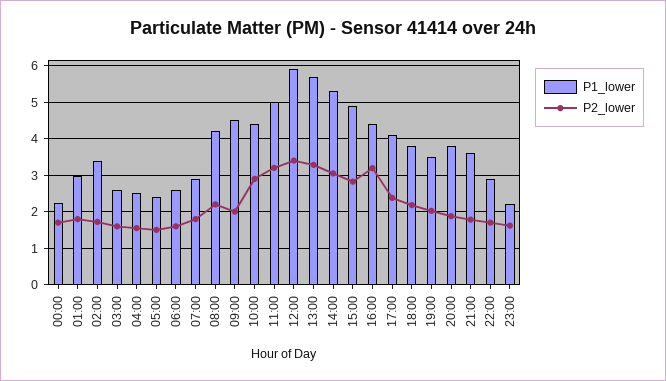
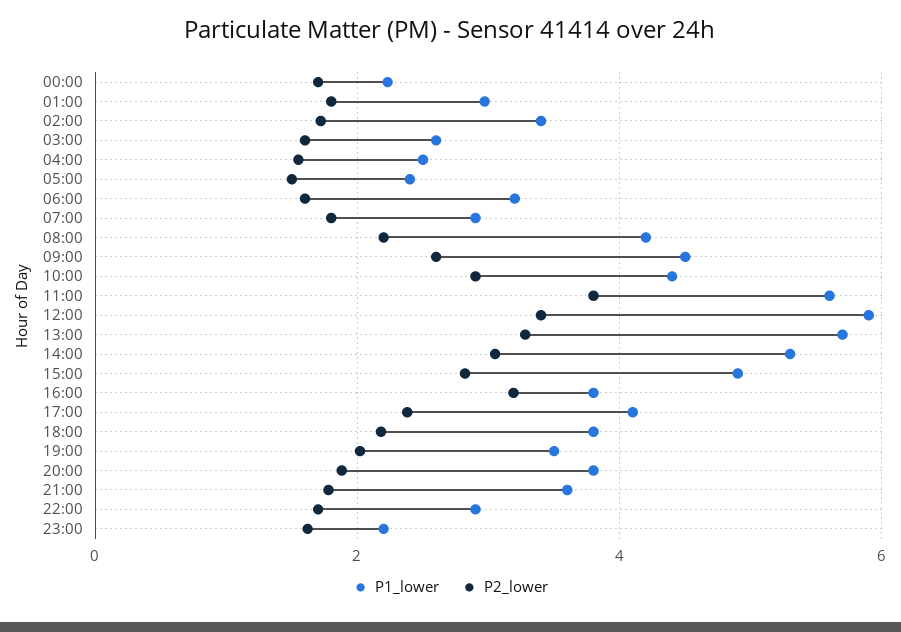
  {
    "P1_lower": {
      "00:00": 2.2,
      "01:00": 3,
      "02:00": 3.4,
      "03:00": 2.6,
      "04:00": 2.6,
      "05:00": 2.4,
-     "06:00": 2.6,
+     "06:00": 3.2,
      "07:00": 3,
      "08:00": 4.2,
      "09:00": 4.6,
      "10:00": 4.4,
-     "11:00": 5,
+     "11:00": 5.6,
      "12:00": 6,
      "13:00": 5.8,
      "14:00": 5.4,
      "15:00": 5,
-     "16:00": 4.4,
+     "16:00": 3.8,
      "17:00": 4.2,
      "18:00": 3.8,
      "19:00": 3.6,
      "20:00": 3.8,
      "21:00": 3.6,
      "22:00": 3,
      "23:00": 2.2
    },
    "P2_lower": {
      "00:00": 1.8,
      "01:00": 1.8,
      "02:00": 1.8,
      "03:00": 1.6,
      "04:00": 1.6,
      "05:00": 1.6,
      "06:00": 1.6,
      "07:00": 1.8,
      "08:00": 2.2,
-     "09:00": 2,
+     "09:00": 2.6,
      "10:00": 3,
-     "11:00": 3.2,
+     "11:00": 3.8,
      "12:00": 3.4,
      "13:00": 3.2,
      "14:00": 3,
      "15:00": 2.8,
      "16:00": 3.2,
      "17:00": 2.4,
      "18:00": 2.2,
      "19:00": 2,
      "20:00": 1.8,
      "21:00": 1.8,
      "22:00": 1.8,
      "23:00": 1.6
    }
  }

